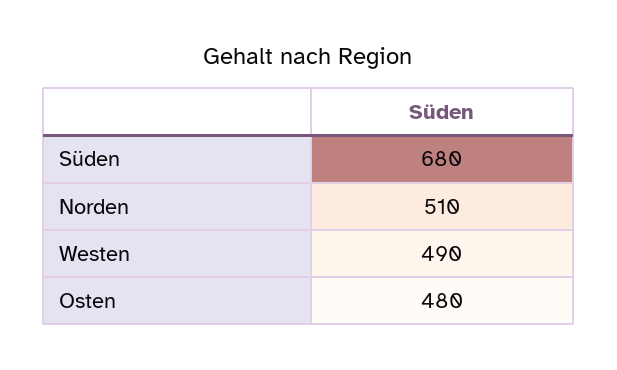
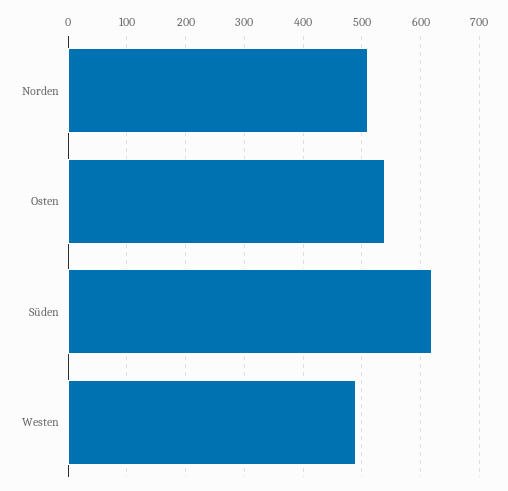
  {
-   "Süden": 680,
+   "Süden": 620,
    "Norden": 510,
    "Westen": 490,
-   "Osten": 480
+   "Osten": 540
  }

